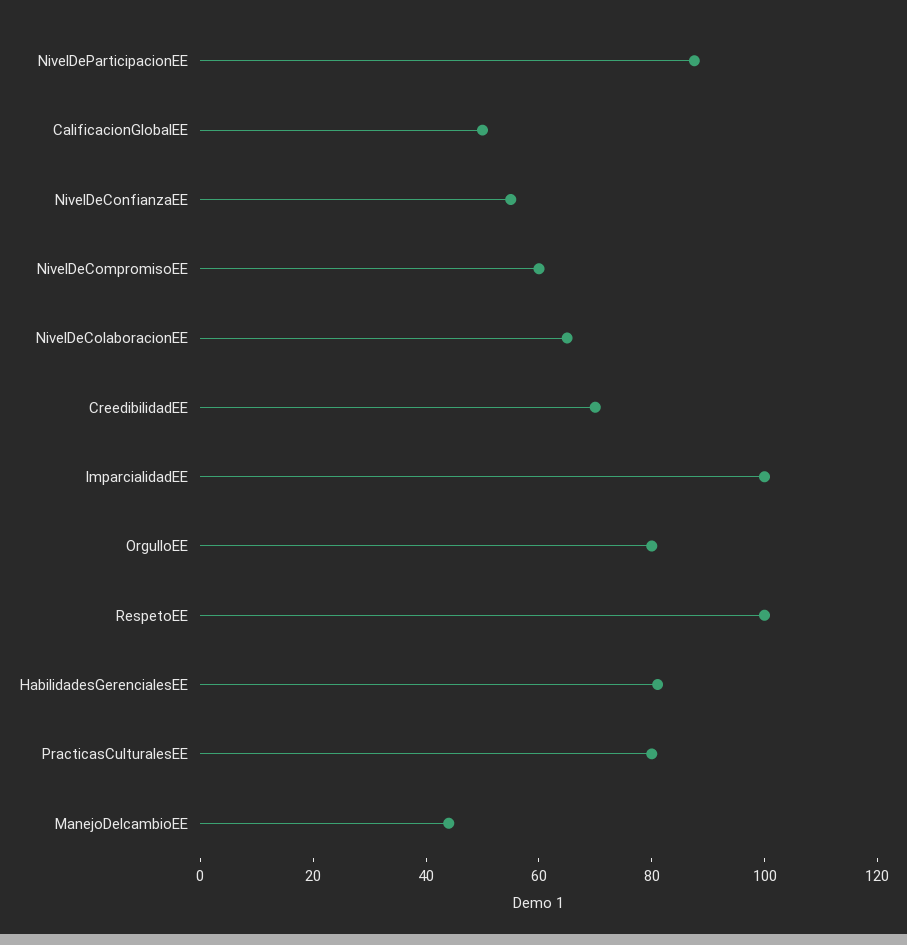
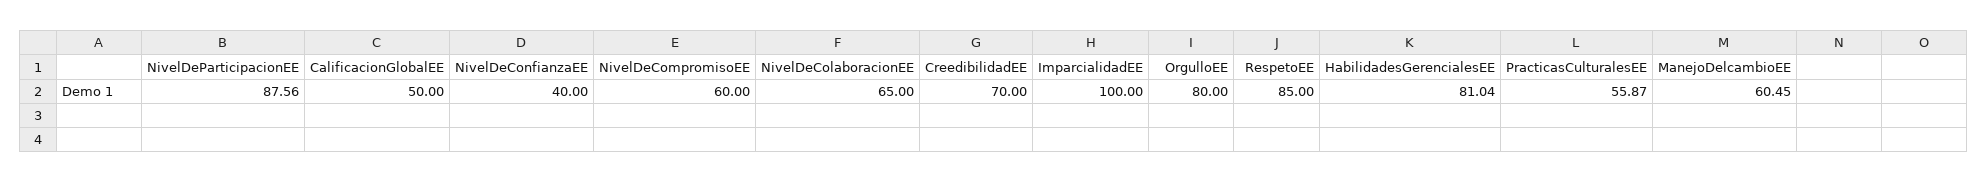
  {
    "NivelDeParticipacionEE": 87.56,
    "CalificacionGlobalEE": 50,
-   "NivelDeConfianzaEE": 55,
+   "NivelDeConfianzaEE": 40,
    "NivelDeCompromisoEE": 60,
    "NivelDeColaboracionEE": 65,
    "CreedibilidadEE": 70,
    "ImparcialidadEE": 100,
    "OrgulloEE": 80,
-   "RespetoEE": 100,
+   "RespetoEE": 85,
    "HabilidadesGerencialesEE": 81.04,
-   "PracticasCulturalesEE": 80,
+   "PracticasCulturalesEE": 55.87,
-   "ManejoDelcambioEE": 45
+   "ManejoDelcambioEE": 60.45
  }

